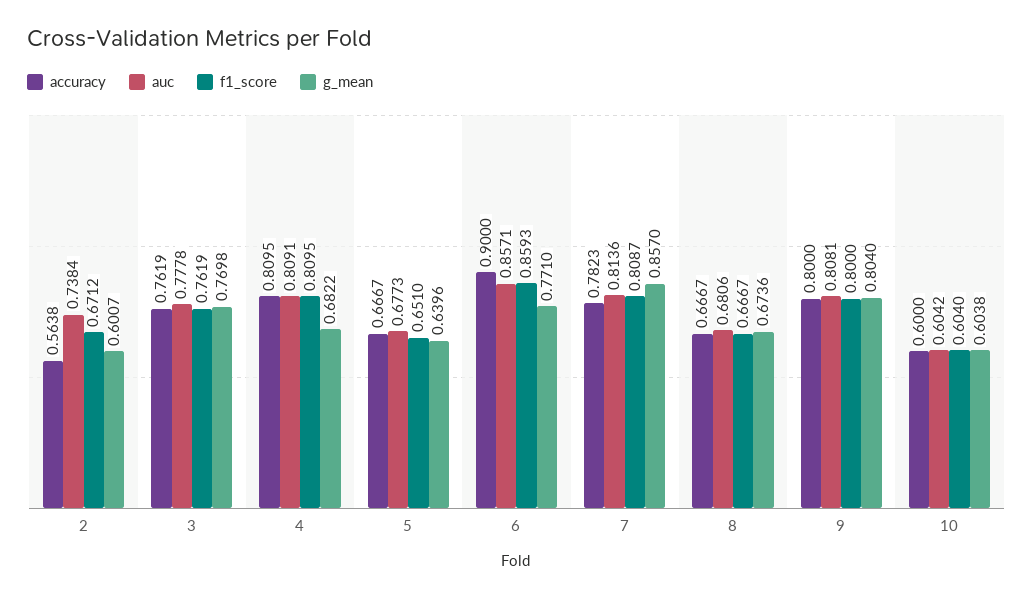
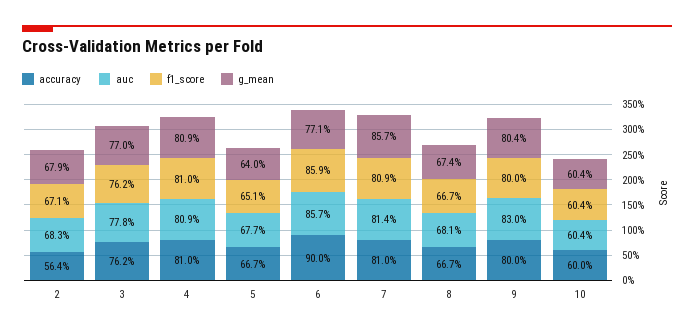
  {
    "accuracy": {
      "2": 0.5638,
      "3": 0.7619,
      "4": 0.8095,
      "5": 0.6667,
      "6": 0.9,
-     "7": 0.7823,
+     "7": 0.81,
      "8": 0.6667,
      "9": 0.8,
      "10": 0.6
    },
    "auc": {
-     "2": 0.7384,
+     "2": 0.683,
      "3": 0.7778,
      "4": 0.8091,
      "5": 0.6773,
      "6": 0.8571,
      "7": 0.8136,
      "8": 0.6806,
-     "9": 0.8081,
+     "9": 0.83,
      "10": 0.6042
    },
    "f1_score": {
      "2": 0.6712,
      "3": 0.7619,
      "4": 0.8095,
      "5": 0.651,
      "6": 0.8593,
      "7": 0.8087,
      "8": 0.6667,
      "9": 0.8,
      "10": 0.604
    },
    "g_mean": {
-     "2": 0.6007,
+     "2": 0.679,
      "3": 0.7698,
-     "4": 0.6822,
+     "4": 0.809,
      "5": 0.6396,
      "6": 0.771,
      "7": 0.857,
      "8": 0.6736,
      "9": 0.804,
      "10": 0.6038
    }
  }

